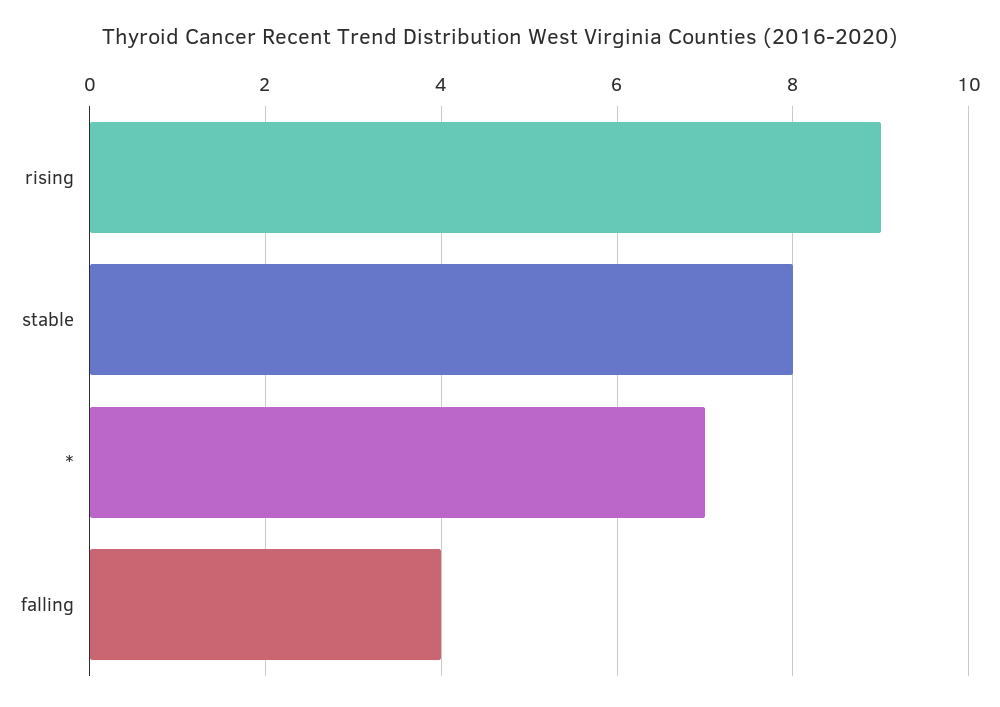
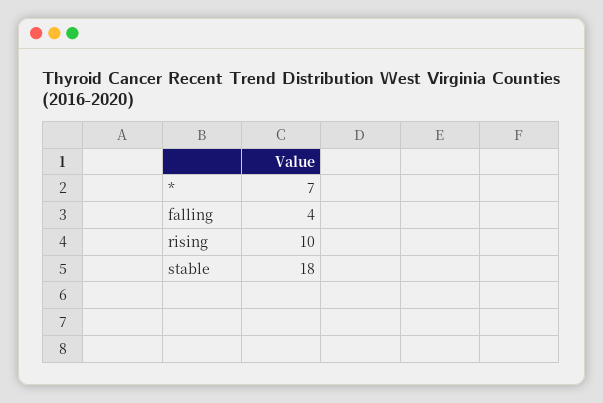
  {
-   "rising": 9,
+   "rising": 10,
-   "stable": 8,
+   "stable": 18,
    "*": 7,
    "falling": 4
  }

